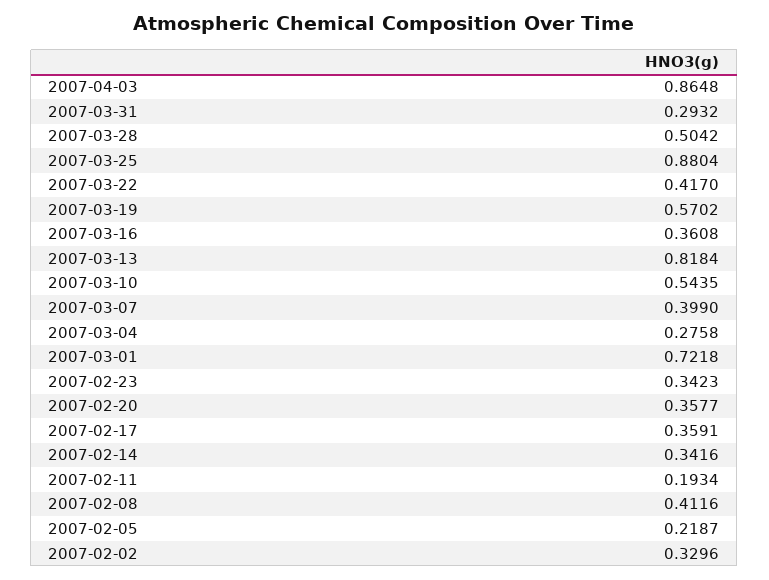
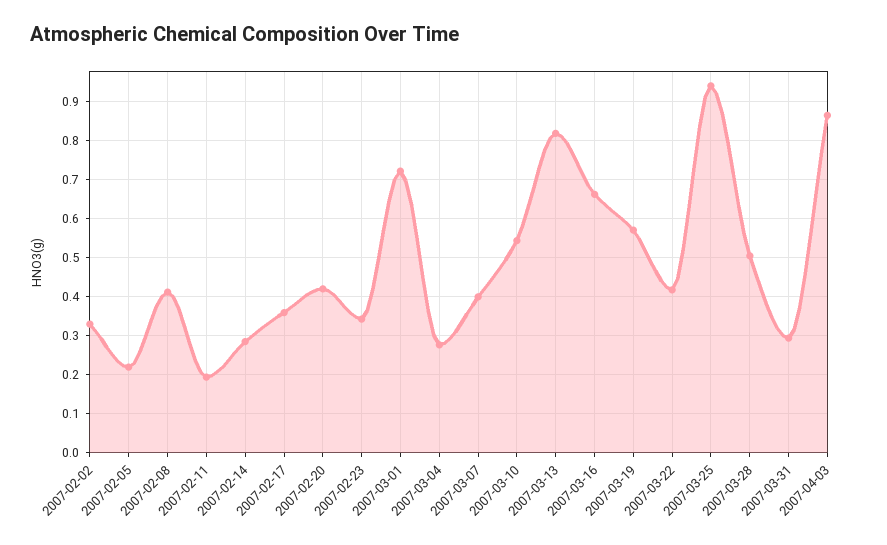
  {
    "2007-04-03": 0.8648,
    "2007-03-31": 0.2932,
    "2007-03-28": 0.5042,
-   "2007-03-25": 0.8804,
+   "2007-03-25": 0.94,
    "2007-03-22": 0.417,
    "2007-03-19": 0.5702,
-   "2007-03-16": 0.3608,
+   "2007-03-16": 0.66,
    "2007-03-13": 0.8184,
    "2007-03-10": 0.5435,
    "2007-03-07": 0.399,
    "2007-03-04": 0.2758,
    "2007-03-01": 0.7218,
    "2007-02-23": 0.3423,
-   "2007-02-20": 0.3577,
+   "2007-02-20": 0.42,
    "2007-02-17": 0.3591,
-   "2007-02-14": 0.3416,
+   "2007-02-14": 0.28,
    "2007-02-11": 0.1934,
    "2007-02-08": 0.4116,
    "2007-02-05": 0.2187,
    "2007-02-02": 0.3296
  }

